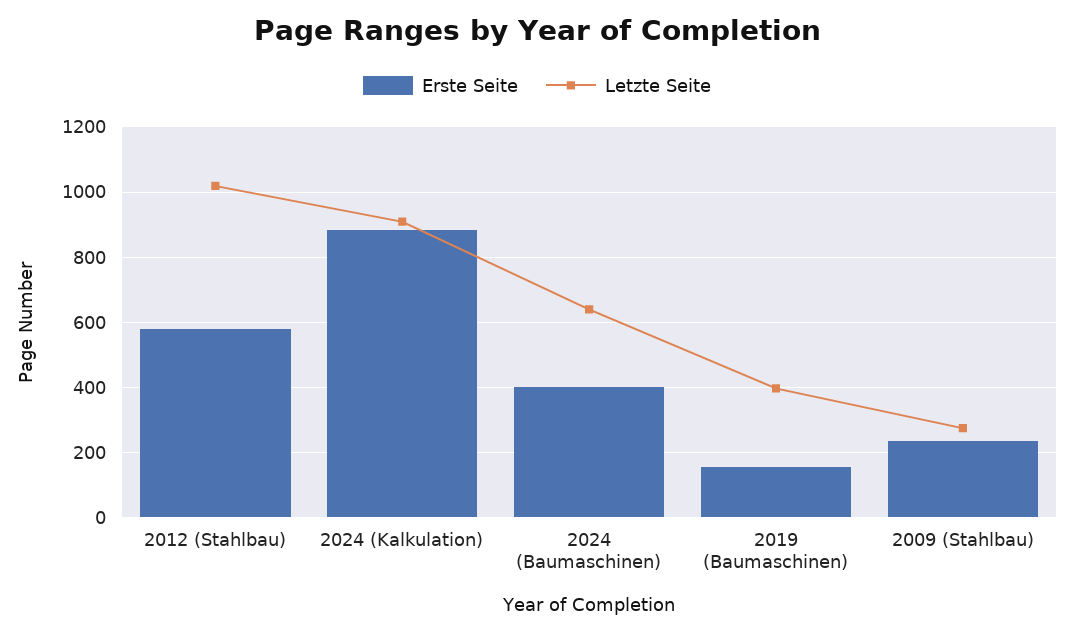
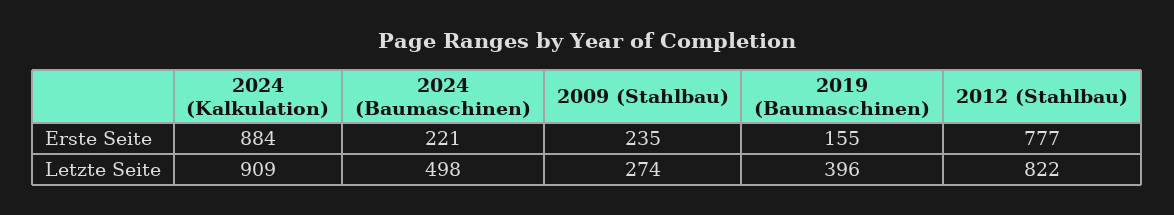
  {
    "Erste Seite": {
-     "2012 (Stahlbau)": 580,
+     "2012 (Stahlbau)": 777,
      "2024 (Kalkulation)": 884,
-     "2024 (Baumaschinen)": 400,
+     "2024 (Baumaschinen)": 221,
      "2019 (Baumaschinen)": 155,
      "2009 (Stahlbau)": 235
    },
    "Letzte Seite": {
-     "2012 (Stahlbau)": 1020,
+     "2012 (Stahlbau)": 822,
      "2024 (Kalkulation)": 909,
-     "2024 (Baumaschinen)": 640,
+     "2024 (Baumaschinen)": 498,
      "2019 (Baumaschinen)": 396,
      "2009 (Stahlbau)": 274
    }
  }

